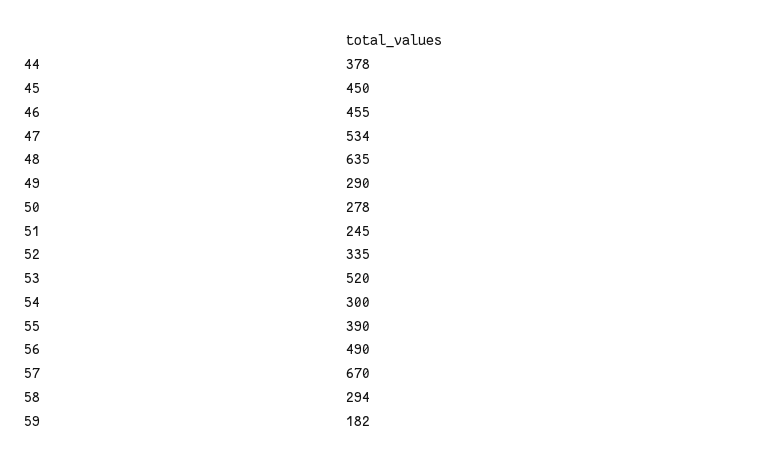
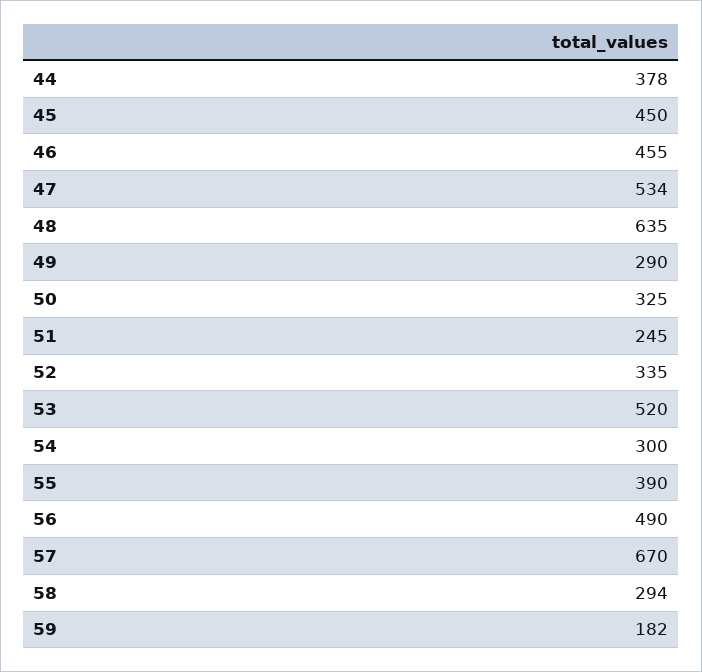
  {
    "44": 378,
    "45": 450,
    "46": 455,
    "47": 534,
    "48": 635,
    "49": 290,
-   "50": 278,
+   "50": 325,
    "51": 245,
    "52": 335,
    "53": 520,
    "54": 300,
    "55": 390,
    "56": 490,
    "57": 670,
    "58": 294,
    "59": 182
  }

